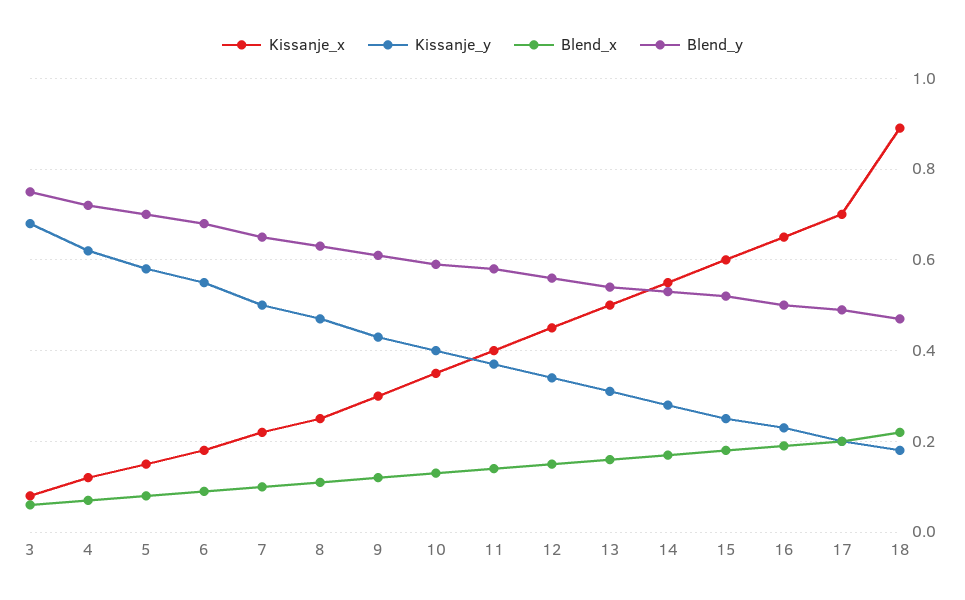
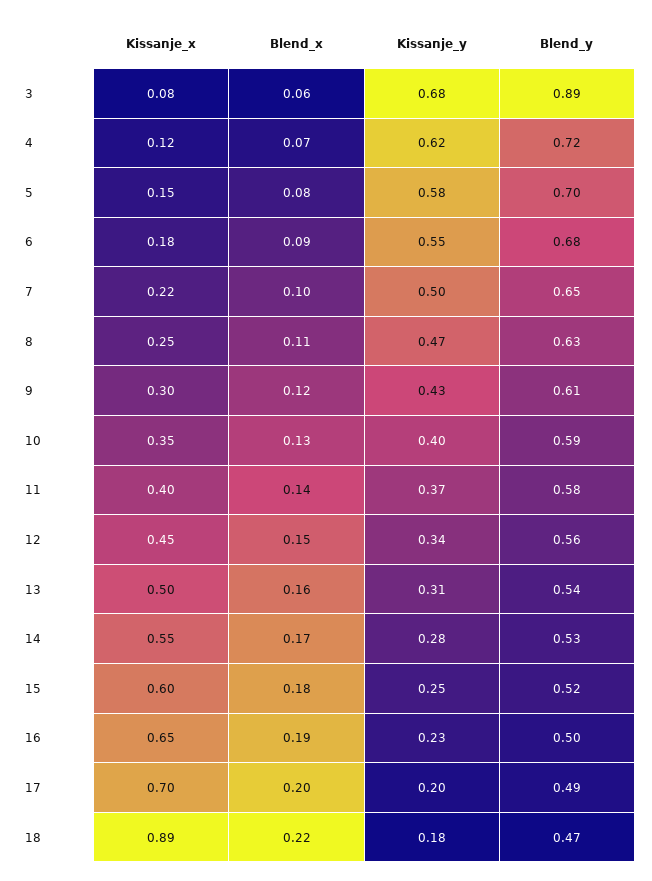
  {
    "Kissanje_x": {
      "3": 0.08,
      "4": 0.12,
      "5": 0.15,
      "6": 0.18,
      "7": 0.22,
      "8": 0.25,
      "9": 0.3,
      "10": 0.35,
      "11": 0.4,
      "12": 0.45,
      "13": 0.5,
      "14": 0.55,
      "15": 0.6,
      "16": 0.65,
      "17": 0.7,
      "18": 0.89
    },
    "Kissanje_y": {
      "3": 0.68,
      "4": 0.62,
      "5": 0.58,
      "6": 0.55,
      "7": 0.5,
      "8": 0.47,
      "9": 0.43,
      "10": 0.4,
      "11": 0.37,
      "12": 0.34,
      "13": 0.31,
      "14": 0.28,
      "15": 0.25,
      "16": 0.23,
      "17": 0.2,
      "18": 0.18
    },
    "Blend_x": {
      "3": 0.06,
      "4": 0.07,
      "5": 0.08,
      "6": 0.09,
      "7": 0.1,
      "8": 0.11,
      "9": 0.12,
      "10": 0.13,
      "11": 0.14,
      "12": 0.15,
      "13": 0.16,
      "14": 0.17,
      "15": 0.18,
      "16": 0.19,
      "17": 0.2,
      "18": 0.22
    },
    "Blend_y": {
-     "3": 0.75,
+     "3": 0.89,
      "4": 0.72,
      "5": 0.7,
      "6": 0.68,
      "7": 0.65,
      "8": 0.63,
      "9": 0.61,
      "10": 0.59,
      "11": 0.58,
      "12": 0.56,
      "13": 0.54,
      "14": 0.53,
      "15": 0.52,
      "16": 0.5,
      "17": 0.49,
      "18": 0.47
    }
  }

